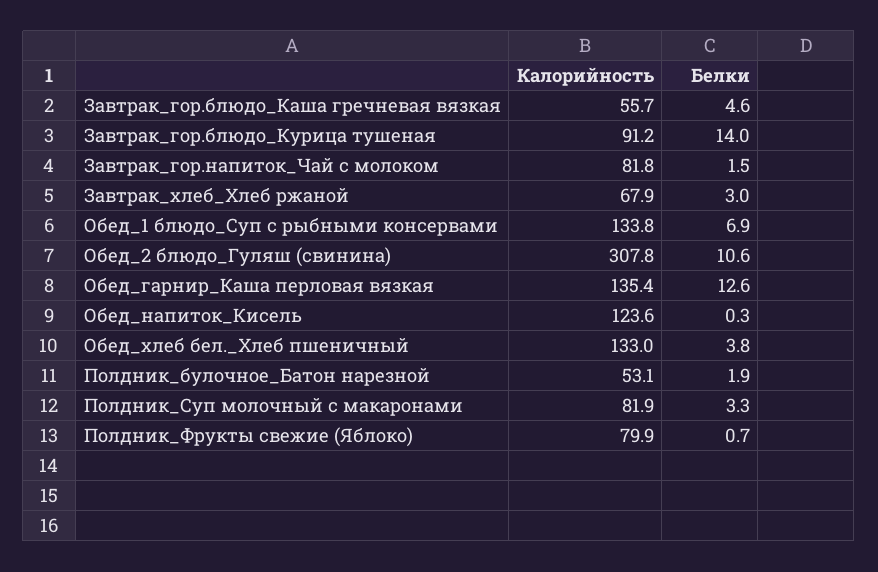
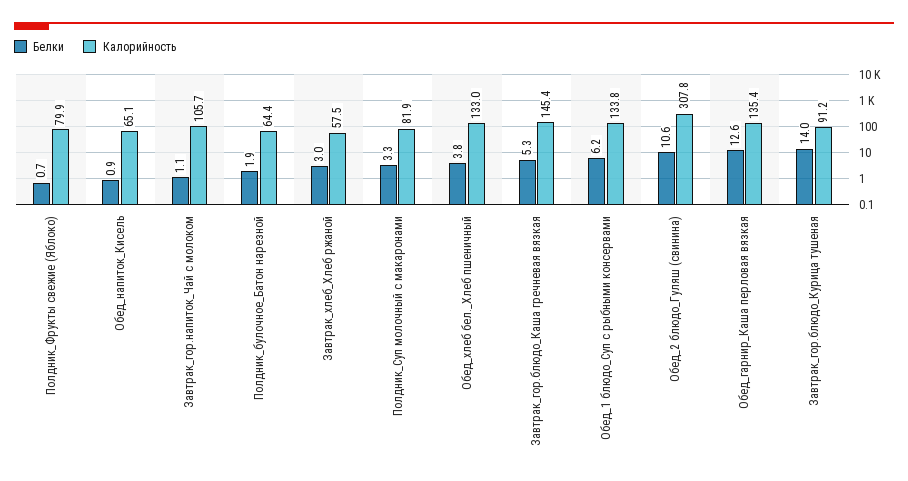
  {
    "Калорийность": {
-     "Завтрак_гор.блюдо_Каша гречневая вязкая": 55.7,
+     "Завтрак_гор.блюдо_Каша гречневая вязкая": 145.4,
      "Завтрак_гор.блюдо_Курица тушеная": 91.2,
-     "Завтрак_гор.напиток_Чай с молоком": 81.8,
+     "Завтрак_гор.напиток_Чай с молоком": 105.7,
-     "Завтрак_хлеб_Хлеб ржаной": 67.9,
+     "Завтрак_хлеб_Хлеб ржаной": 57.5,
      "Обед_1 блюдо_Суп с рыбными консервами": 133.8,
      "Обед_2 блюдо_Гуляш (свинина)": 307.8,
      "Обед_гарнир_Каша перловая вязкая": 135.4,
-     "Обед_напиток_Кисель": 123.6,
+     "Обед_напиток_Кисель": 65.1,
      "Обед_хлеб бел._Хлеб пшеничный": 133,
-     "Полдник_булочное_Батон нарезной": 53.1,
+     "Полдник_булочное_Батон нарезной": 64.4,
      "Полдник_Суп молочный с макаронами": 81.9,
      "Полдник_Фрукты свежие (Яблоко)": 79.9
    },
    "Белки": {
-     "Завтрак_гор.блюдо_Каша гречневая вязкая": 4.6,
+     "Завтрак_гор.блюдо_Каша гречневая вязкая": 5.3,
      "Завтрак_гор.блюдо_Курица тушеная": 14,
-     "Завтрак_гор.напиток_Чай с молоком": 1.5,
+     "Завтрак_гор.напиток_Чай с молоком": 1.1,
      "Завтрак_хлеб_Хлеб ржаной": 3,
-     "Обед_1 блюдо_Суп с рыбными консервами": 6.9,
+     "Обед_1 блюдо_Суп с рыбными консервами": 6.2,
      "Обед_2 блюдо_Гуляш (свинина)": 10.6,
      "Обед_гарнир_Каша перловая вязкая": 12.6,
-     "Обед_напиток_Кисель": 0.3,
+     "Обед_напиток_Кисель": 0.9,
      "Обед_хлеб бел._Хлеб пшеничный": 3.8,
      "Полдник_булочное_Батон нарезной": 1.9,
      "Полдник_Суп молочный с макаронами": 3.3,
      "Полдник_Фрукты свежие (Яблоко)": 0.7
    }
  }

